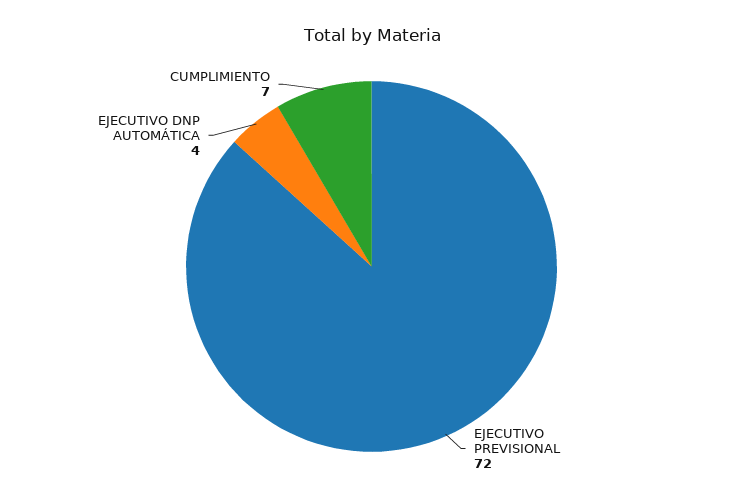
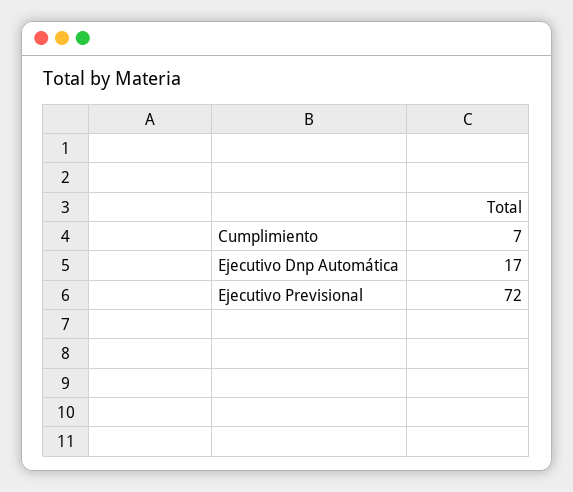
  {
    "EJECUTIVO PREVISIONAL": 72,
-   "EJECUTIVO DNP AUTOMÁTICA": 4,
+   "EJECUTIVO DNP AUTOMÁTICA": 17,
    "CUMPLIMIENTO": 7
  }

